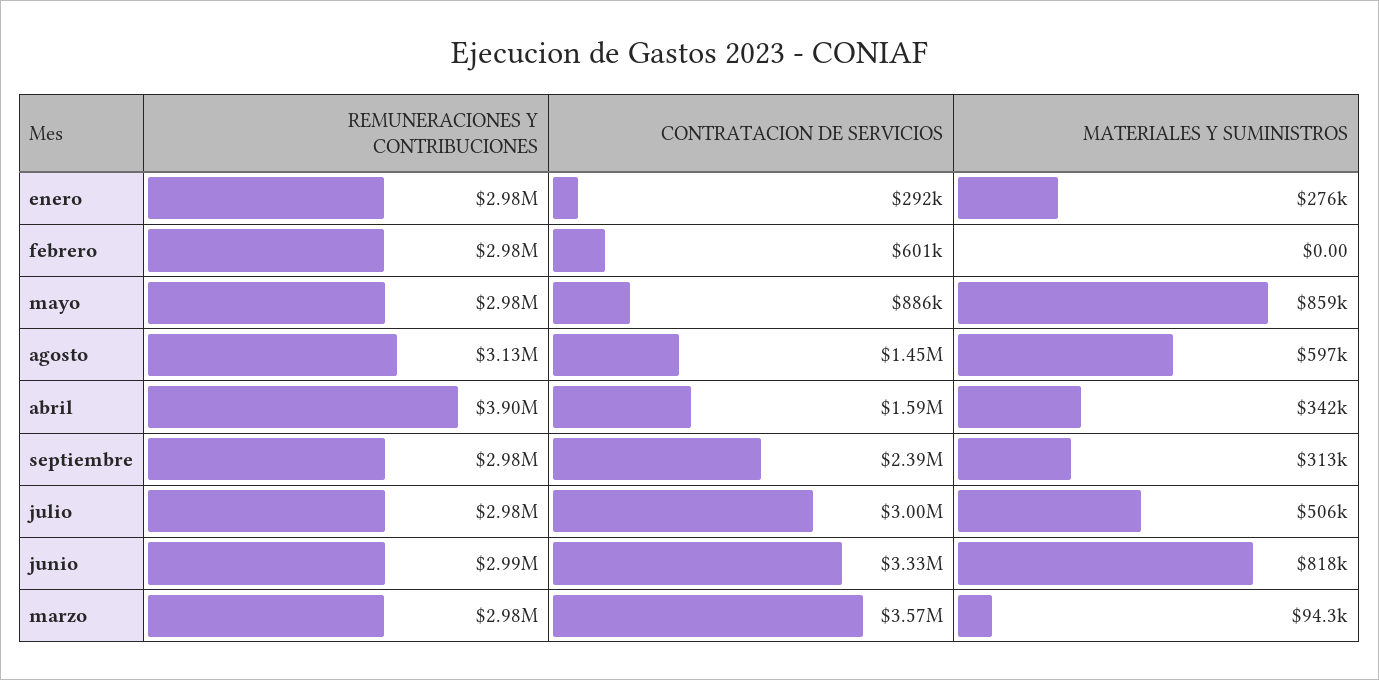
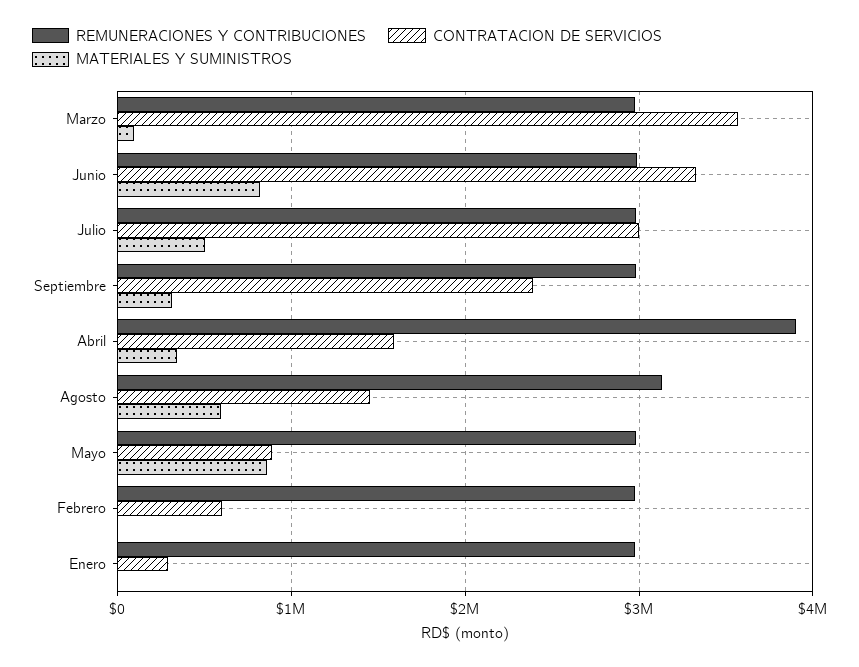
  {
    "REMUNERACIONES Y CONTRIBUCIONES": {
      "enero": 2980000,
      "febrero": 2980000,
      "mayo": 2980000,
      "agosto": 3130000,
      "abril": 3900000,
      "septiembre": 2980000,
      "julio": 2980000,
      "junio": 2990000,
      "marzo": 2980000
    },
    "CONTRATACION DE SERVICIOS": {
      "enero": 292000,
      "febrero": 601000,
      "mayo": 886000,
      "agosto": 1450000,
      "abril": 1590000,
      "septiembre": 2390000,
      "julio": 3000000,
      "junio": 3330000,
      "marzo": 3570000
    },
    "MATERIALES Y SUMINISTROS": {
-     "enero": 276000,
+     "enero": 0,
      "febrero": 0,
      "mayo": 859000,
      "agosto": 597000,
      "abril": 342000,
      "septiembre": 313000,
      "julio": 506000,
      "junio": 818000,
      "marzo": 94300
    }
  }

